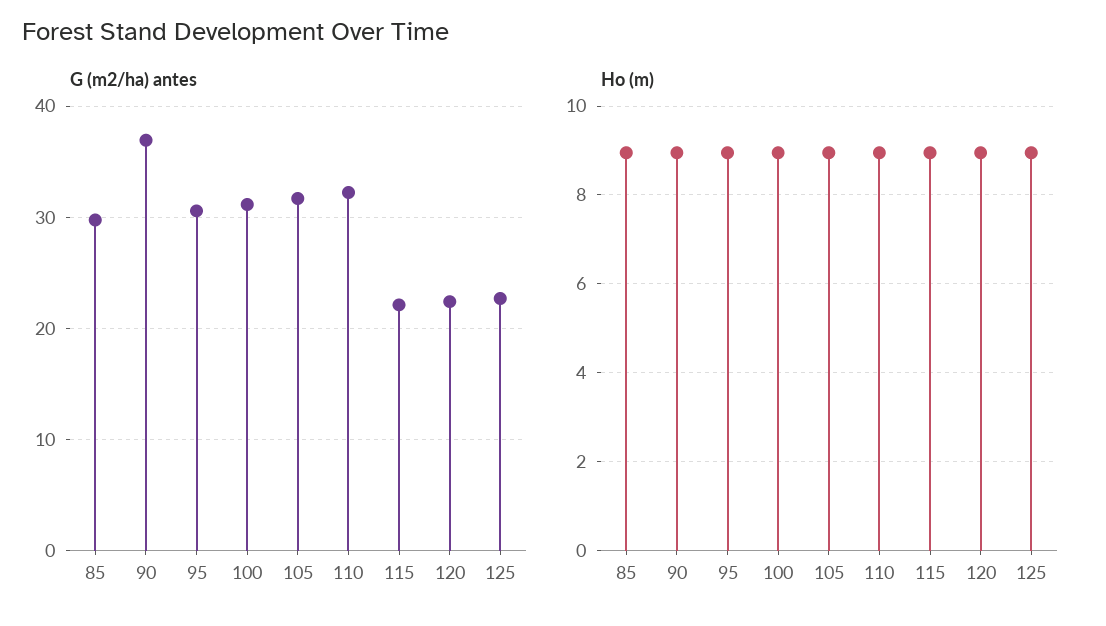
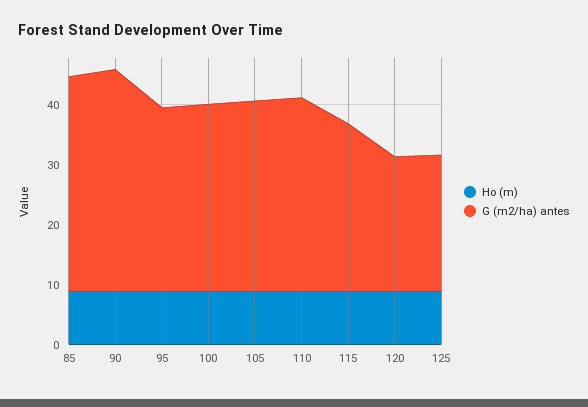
  {
    "G (m2/ha) antes": {
-     "85": 30,
+     "85": 36,
      "90": 37,
      "95": 31,
      "100": 31,
      "105": 32,
      "110": 32,
-     "115": 22,
+     "115": 28,
      "120": 22,
      "125": 23
    },
    "Ho (m)": {
      "85": 9,
      "90": 9,
      "95": 9,
      "100": 9,
      "105": 9,
      "110": 9,
      "115": 9,
      "120": 9,
      "125": 9
    }
  }

